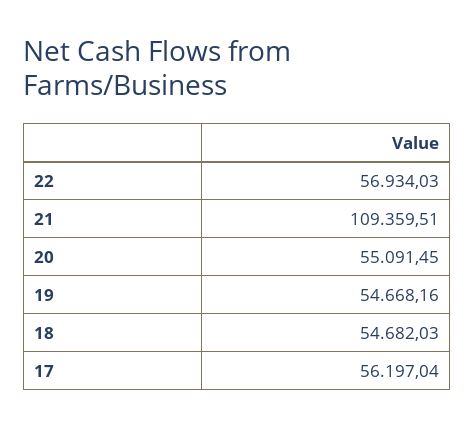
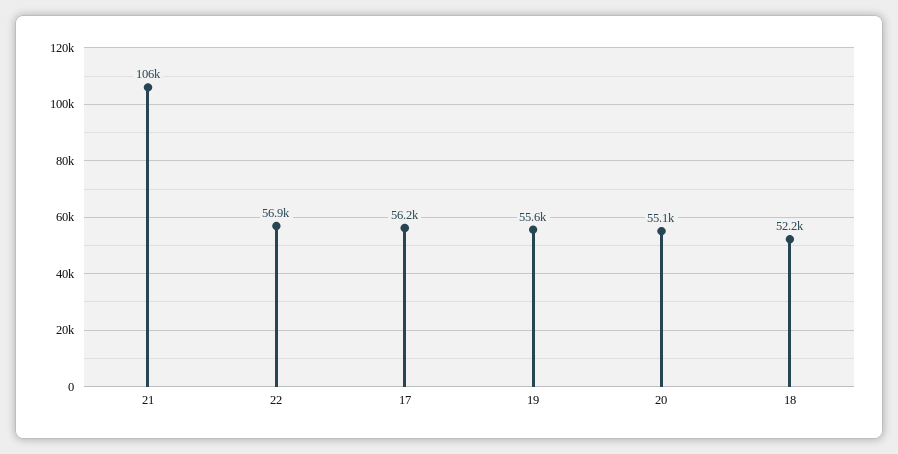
  {
    "22": 56934.03,
-   "21": 109359.51,
+   "21": 106000,
    "20": 55091.45,
-   "19": 54668.16,
+   "19": 55600,
-   "18": 54682.03,
+   "18": 52200,
    "17": 56197.04
  }

